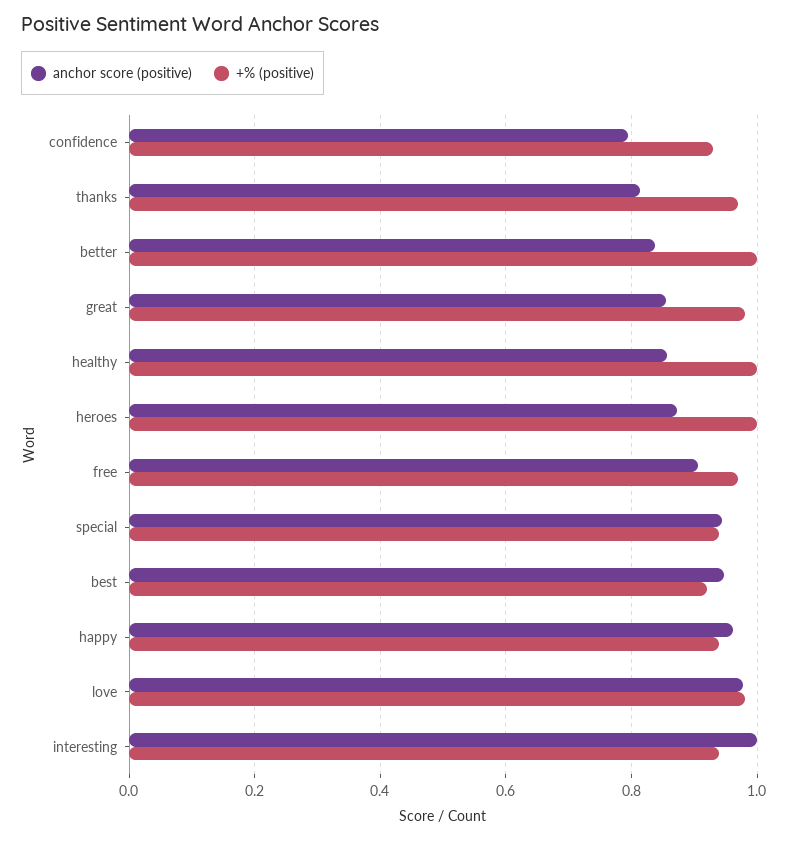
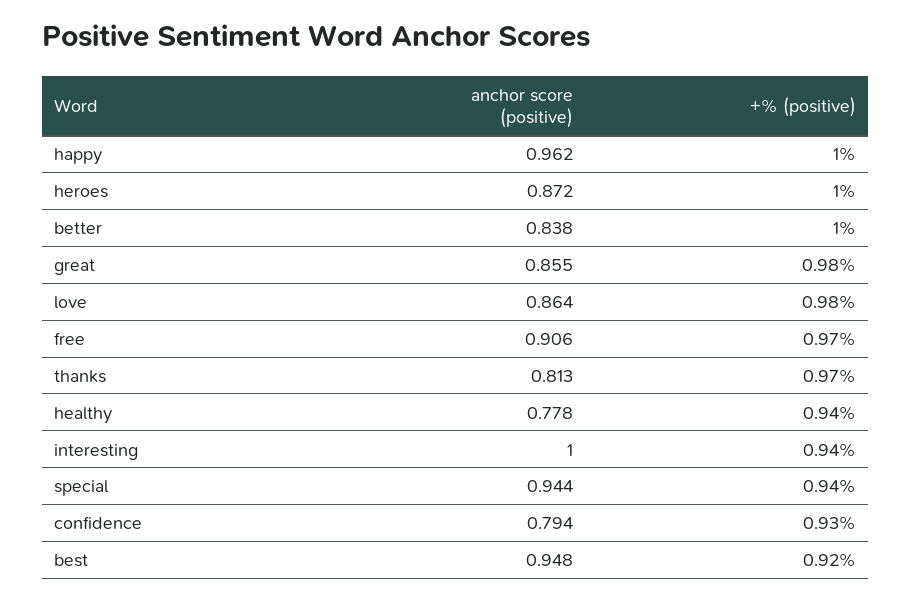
  {
    "anchor score (positive)": {
      "confidence": 0.794,
      "thanks": 0.813,
      "better": 0.838,
      "great": 0.855,
-     "healthy": 0.86,
+     "healthy": 0.778,
      "heroes": 0.872,
      "free": 0.906,
      "special": 0.944,
      "best": 0.948,
      "happy": 0.962,
-     "love": 0.98,
+     "love": 0.864,
      "interesting": 1
    },
    "+% (positive)": {
      "confidence": 0.93,
      "thanks": 0.97,
      "better": 1,
      "great": 0.98,
-     "healthy": 1,
+     "healthy": 0.94,
      "heroes": 1,
      "free": 0.97,
      "special": 0.94,
      "best": 0.92,
-     "happy": 0.94,
+     "happy": 1,
      "love": 0.98,
      "interesting": 0.94
    }
  }

